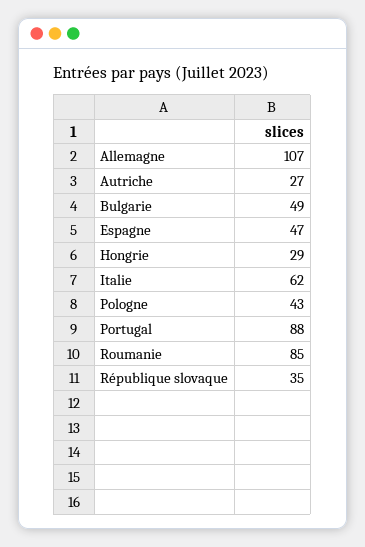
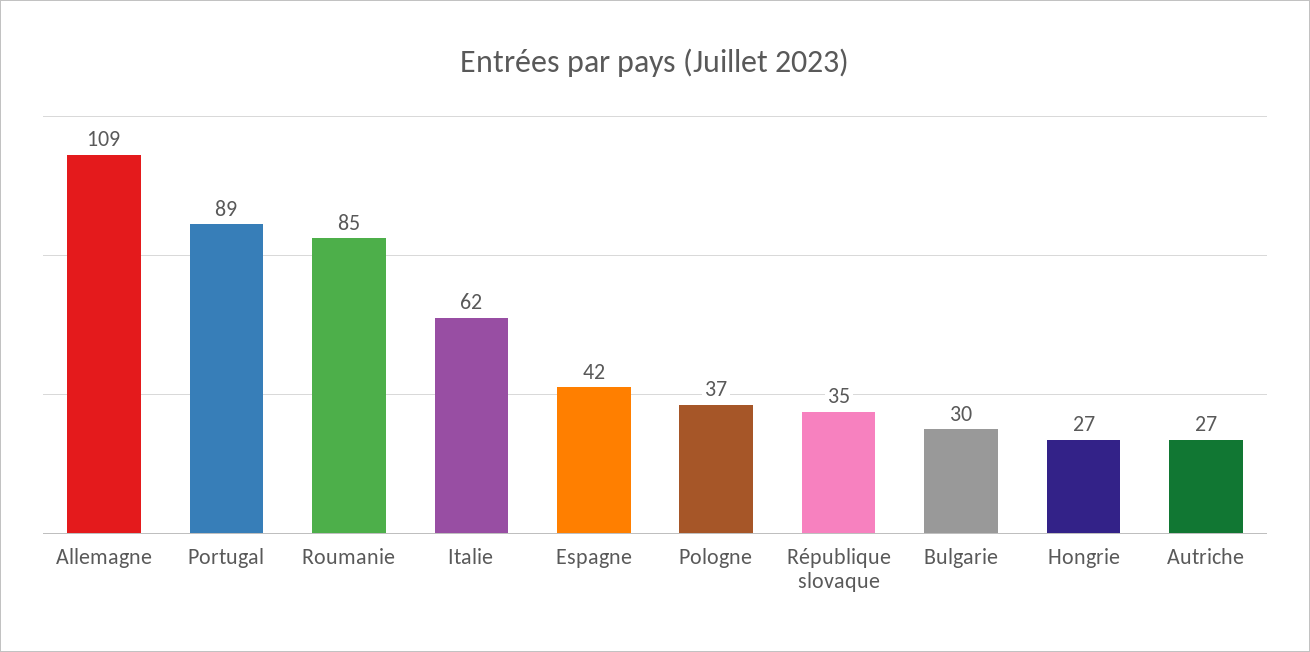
  {
-   "Allemagne": 107,
+   "Allemagne": 109,
    "Autriche": 27,
-   "Bulgarie": 49,
+   "Bulgarie": 30,
-   "Espagne": 47,
+   "Espagne": 42,
-   "Hongrie": 29,
+   "Hongrie": 27,
    "Italie": 62,
-   "Pologne": 43,
+   "Pologne": 37,
-   "Portugal": 88,
+   "Portugal": 89,
    "Roumanie": 85,
    "République slovaque": 35
  }

